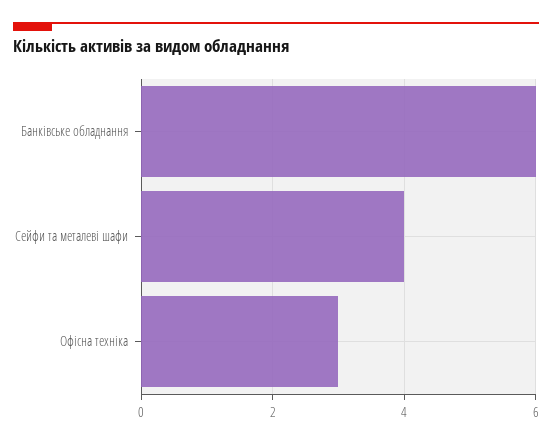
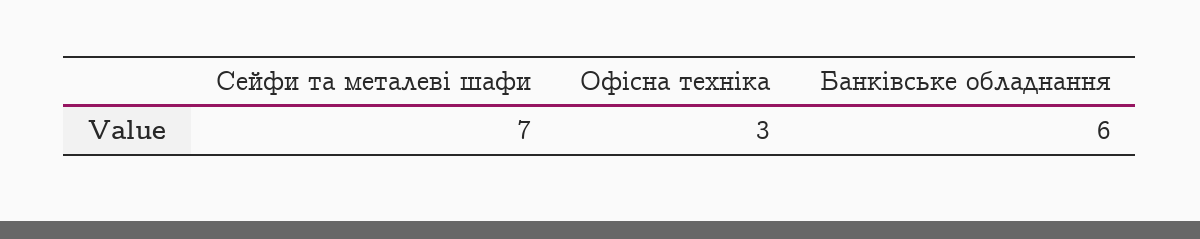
  {
    "Банківське обладнання": 6,
-   "Сейфи та металеві шафи": 4,
+   "Сейфи та металеві шафи": 7,
    "Офісна техніка": 3
  }

